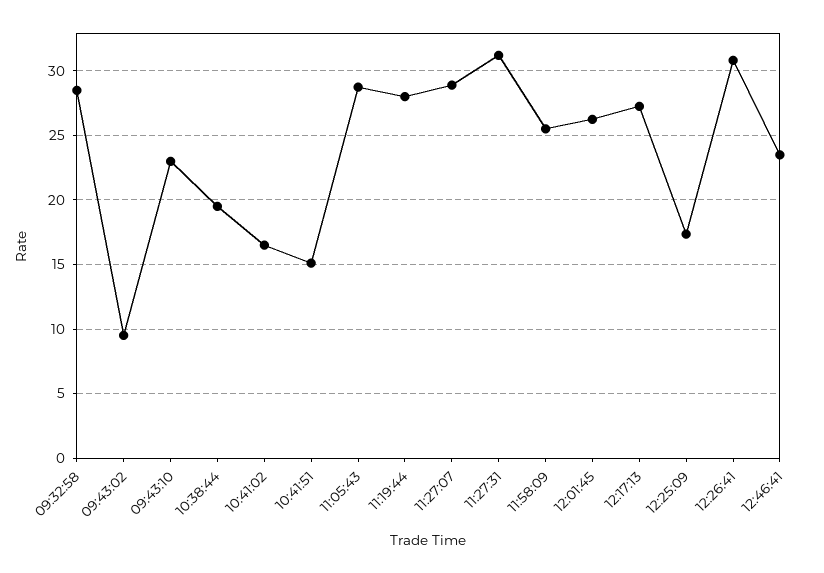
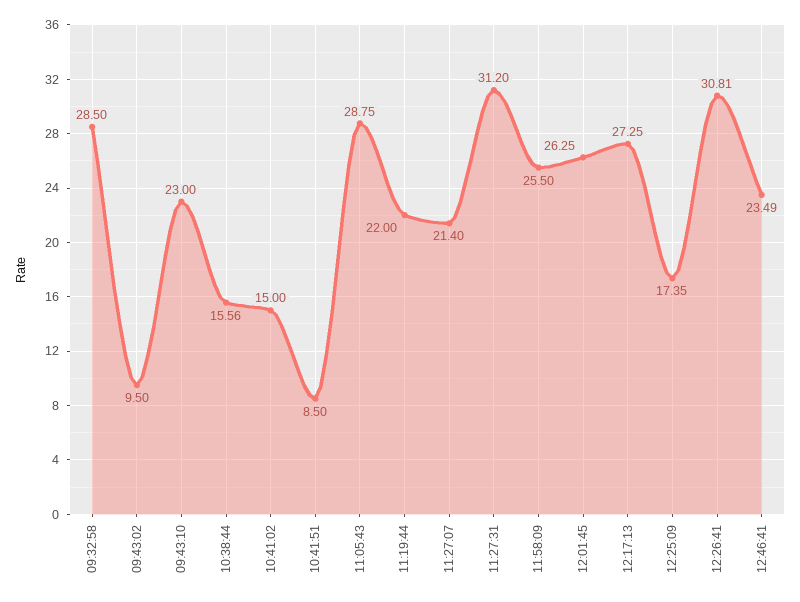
  {
    "09:32:58": 28.5,
    "09:43:02": 9.5,
    "09:43:10": 23,
-   "10:38:44": 19.5,
+   "10:38:44": 15.56,
-   "10:41:02": 16.5,
+   "10:41:02": 15,
-   "10:41:51": 15,
+   "10:41:51": 8.5,
    "11:05:43": 28.75,
-   "11:19:44": 28,
+   "11:19:44": 22,
-   "11:27:07": 29,
+   "11:27:07": 21.4,
    "11:27:31": 31.2,
    "11:58:09": 25.5,
    "12:01:45": 26.25,
    "12:17:13": 27.25,
    "12:25:09": 17.35,
    "12:26:41": 30.81,
    "12:46:41": 23.49
  }

